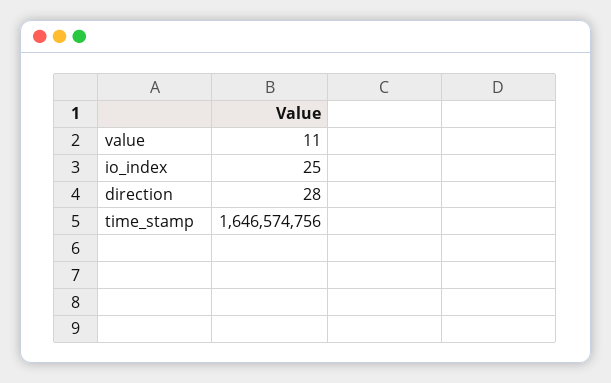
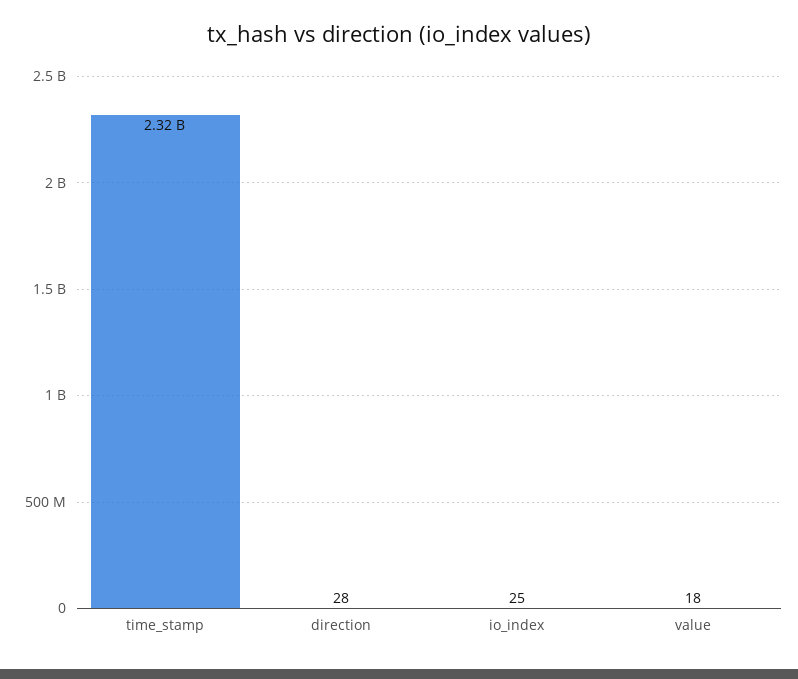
  {
-   "value": 11,
+   "value": 18,
    "io_index": 25,
    "direction": 28,
-   "time_stamp": 1646574756
+   "time_stamp": 2320000000
  }

